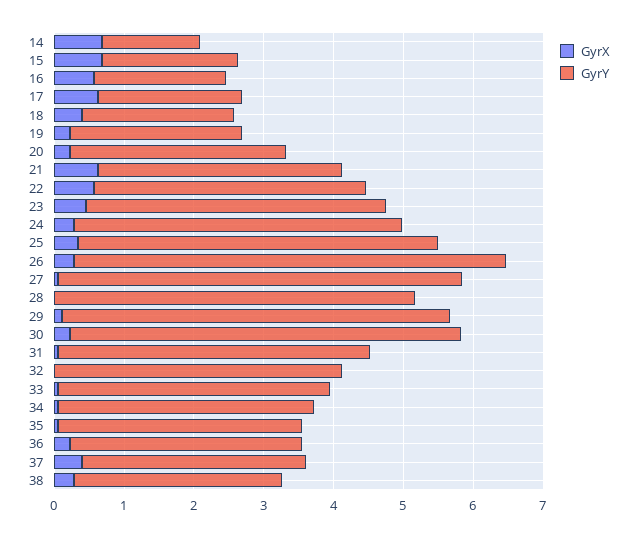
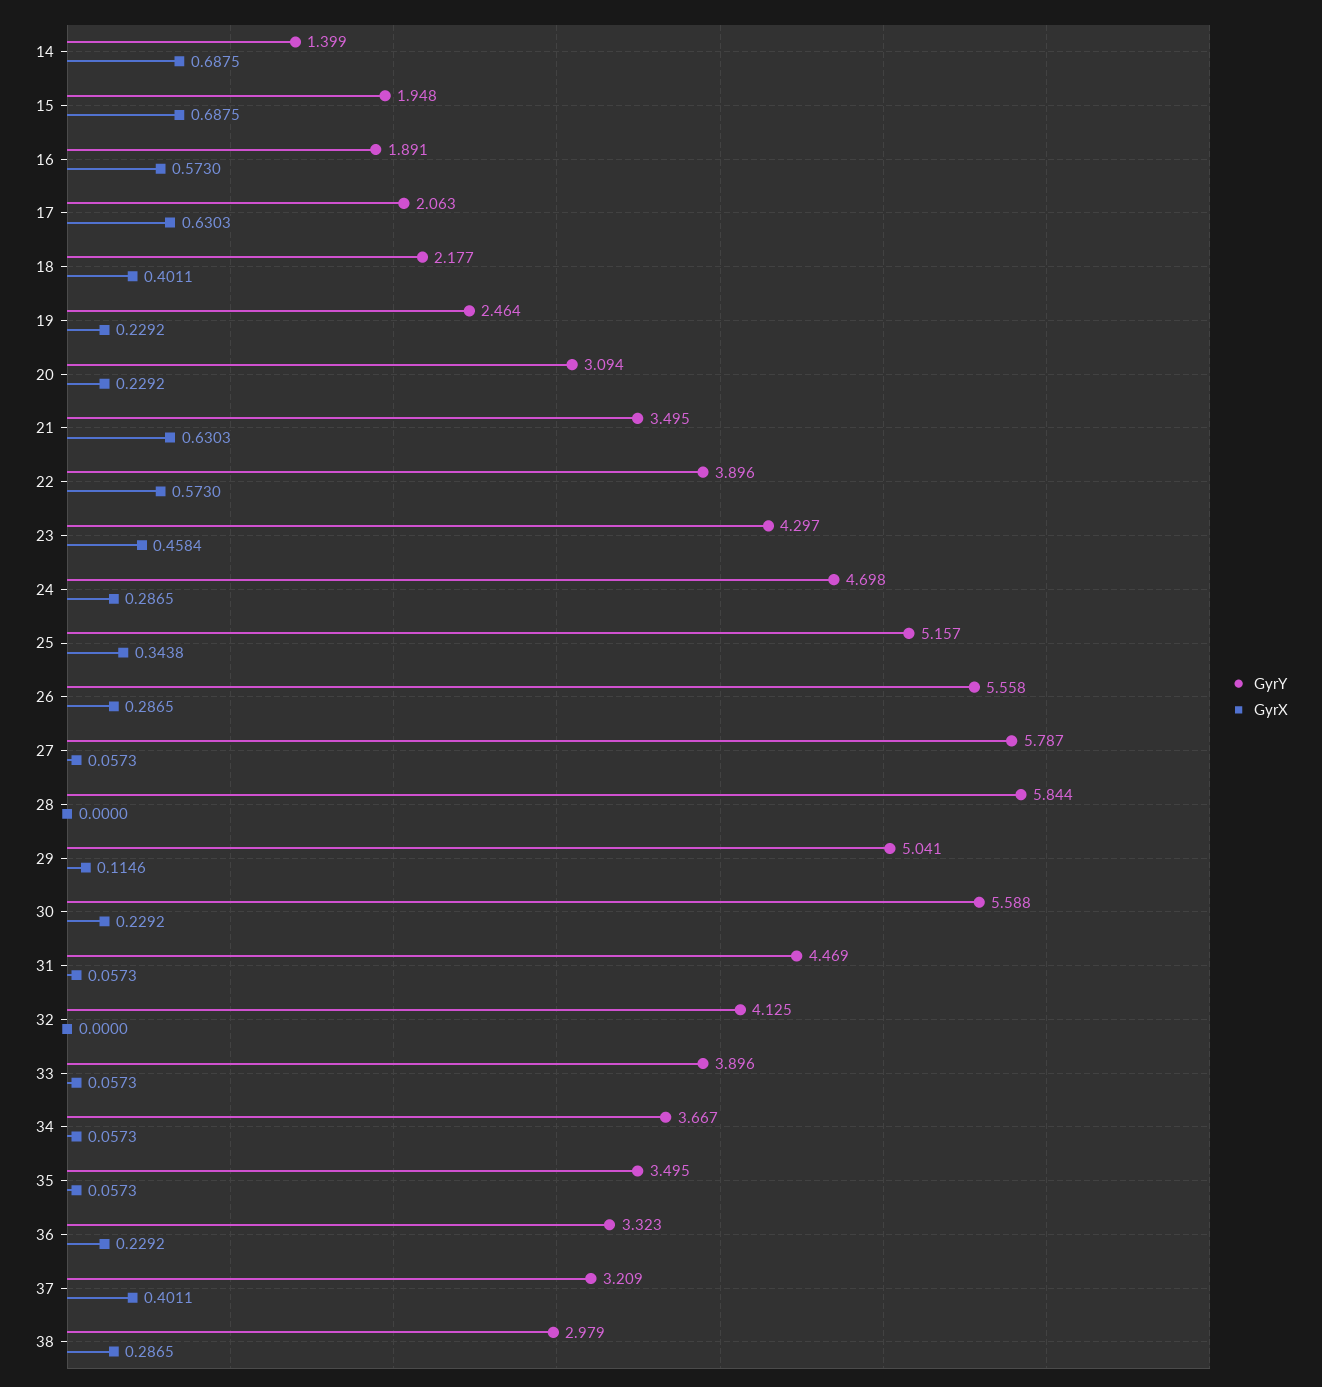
  {
    "GyrX": {
      "14": 0.6875,
      "15": 0.6875,
      "16": 0.573,
      "17": 0.6303,
      "18": 0.4011,
      "19": 0.2292,
      "20": 0.2292,
      "21": 0.6303,
      "22": 0.573,
      "23": 0.4584,
      "24": 0.2865,
      "25": 0.3438,
      "26": 0.2865,
      "27": 0.0573,
      "28": 0,
      "29": 0.1146,
      "30": 0.2292,
      "31": 0.0573,
      "32": 0,
      "33": 0.0573,
      "34": 0.0573,
      "35": 0.0573,
      "36": 0.2292,
      "37": 0.4011,
      "38": 0.2865
    },
    "GyrY": {
      "14": 1.399,
      "15": 1.948,
      "16": 1.891,
      "17": 2.063,
      "18": 2.177,
      "19": 2.464,
      "20": 3.094,
      "21": 3.495,
      "22": 3.896,
      "23": 4.297,
      "24": 4.698,
      "25": 5.157,
-     "26": 6.2,
+     "26": 5.558,
      "27": 5.787,
-     "28": 5.2,
+     "28": 5.844,
-     "29": 5.6,
+     "29": 5.041,
      "30": 5.588,
      "31": 4.469,
      "32": 4.125,
      "33": 3.896,
      "34": 3.667,
      "35": 3.495,
      "36": 3.323,
      "37": 3.209,
      "38": 2.979
    }
  }

